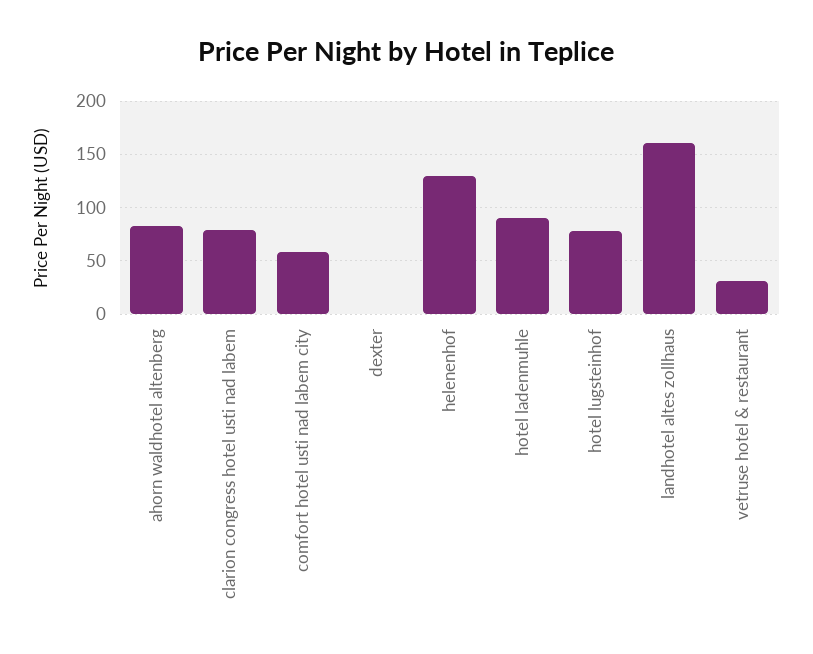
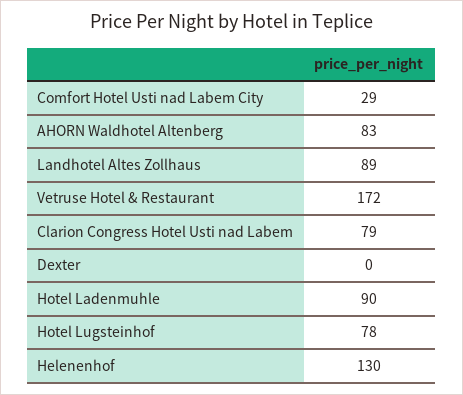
  {
    "ahorn waldhotel altenberg": 83,
    "clarion congress hotel usti nad labem": 79,
-   "comfort hotel usti nad labem city": 60,
+   "comfort hotel usti nad labem city": 29,
    "dexter": 0,
    "helenenhof": 130,
    "hotel ladenmuhle": 90,
    "hotel lugsteinhof": 78,
-   "landhotel altes zollhaus": 160,
+   "landhotel altes zollhaus": 89,
-   "vetruse hotel & restaurant": 30
+   "vetruse hotel & restaurant": 172
  }

